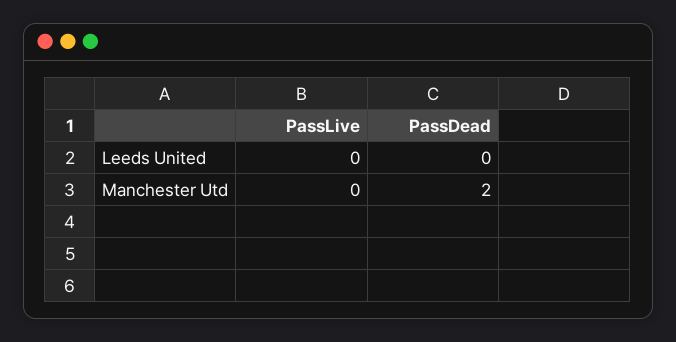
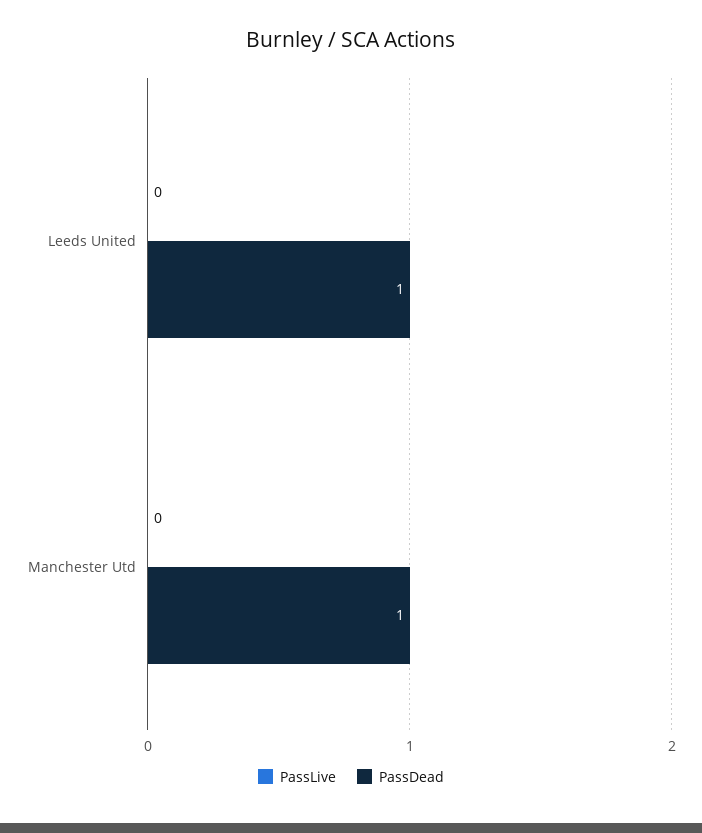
  {
    "PassLive": {
      "Leeds United": 0,
      "Manchester Utd": 0
    },
    "PassDead": {
-     "Leeds United": 0,
+     "Leeds United": 1,
-     "Manchester Utd": 2
+     "Manchester Utd": 1
    }
  }

